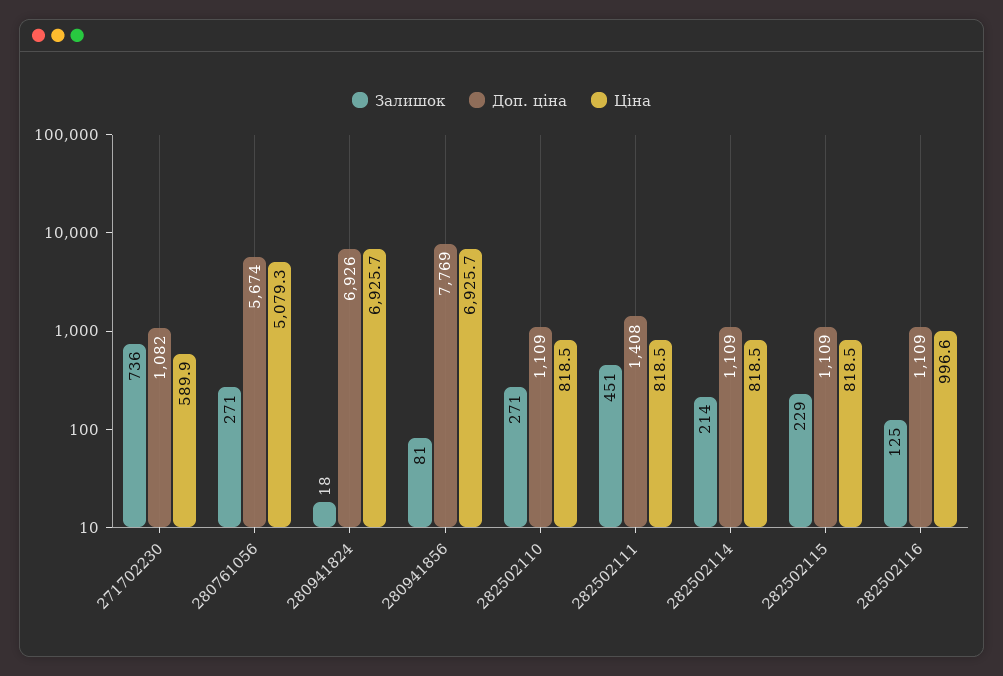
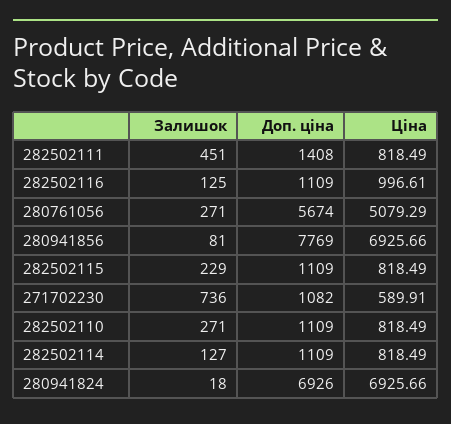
  {
    "Залишок": {
      "271702230": 736,
      "280761056": 271,
      "280941824": 18,
      "280941856": 81,
      "282502110": 271,
      "282502111": 451,
-     "282502114": 214,
+     "282502114": 127,
      "282502115": 229,
      "282502116": 125
    },
    "Доп. ціна": {
      "271702230": 1082,
      "280761056": 5674,
      "280941824": 6926,
      "280941856": 7769,
      "282502110": 1109,
      "282502111": 1408,
      "282502114": 1109,
      "282502115": 1109,
      "282502116": 1109
    },
    "Ціна": {
      "271702230": 589.91,
      "280761056": 5079.29,
      "280941824": 6925.66,
      "280941856": 6925.66,
      "282502110": 818.49,
      "282502111": 818.49,
      "282502114": 818.49,
      "282502115": 818.49,
      "282502116": 996.61
    }
  }

